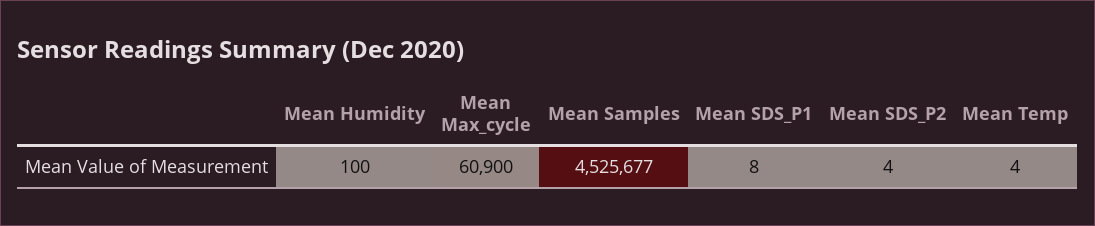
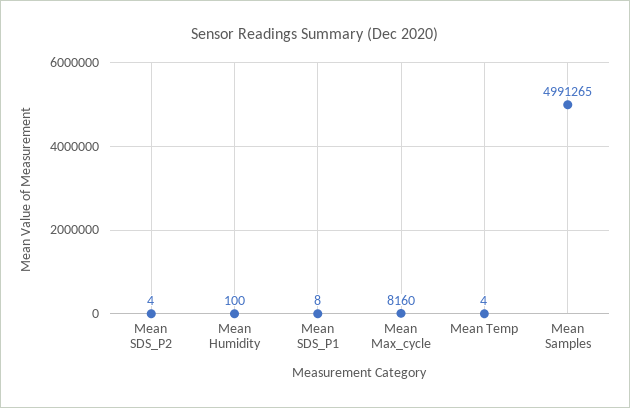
  {
    "Mean Humidity": 100,
-   "Mean Max_cycle": 60900,
+   "Mean Max_cycle": 8160,
-   "Mean Samples": 4525677,
+   "Mean Samples": 4991265,
    "Mean SDS_P1": 8,
    "Mean SDS_P2": 4,
    "Mean Temp": 4
  }

